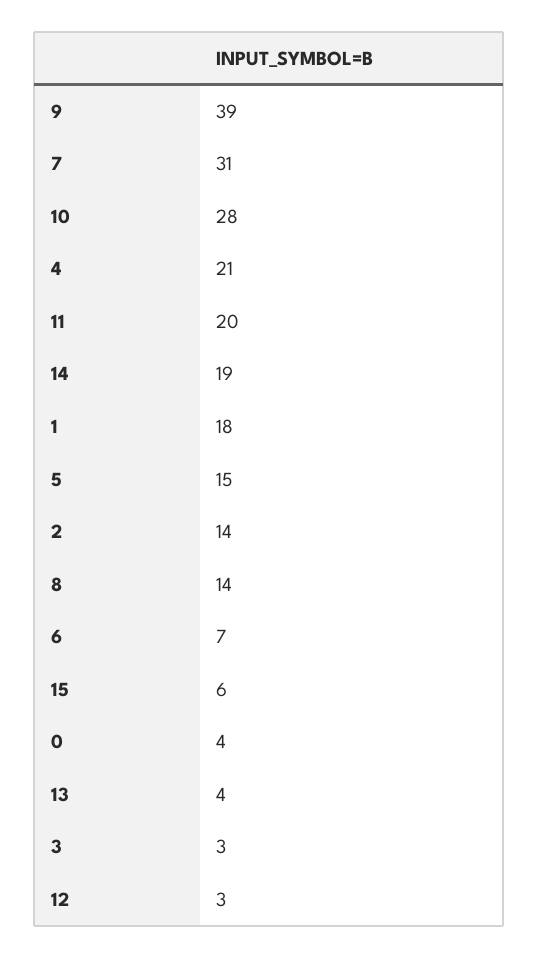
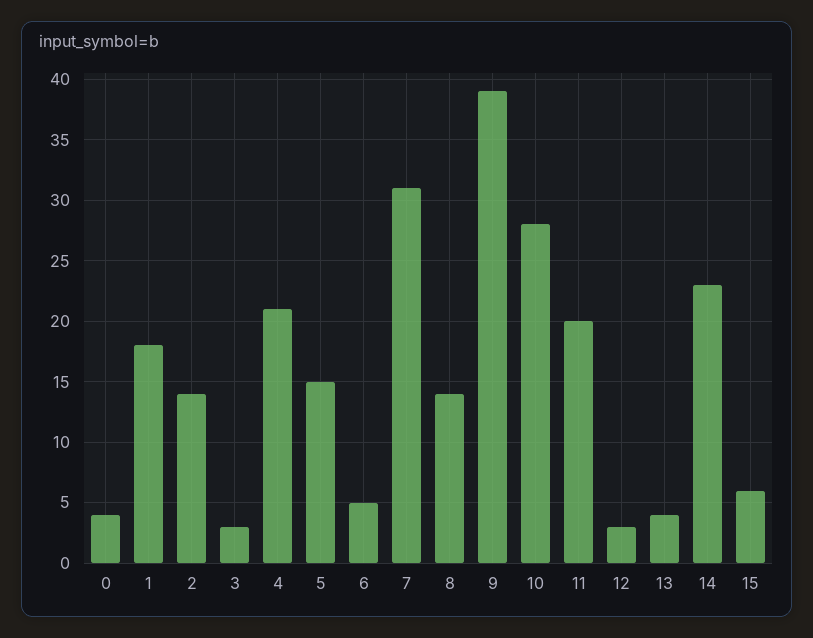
  {
    "9": 39,
    "7": 31,
    "10": 28,
    "4": 21,
    "11": 20,
-   "14": 19,
+   "14": 23,
    "1": 18,
    "5": 15,
    "2": 14,
    "8": 14,
-   "6": 7,
+   "6": 5,
    "15": 6,
    "0": 4,
    "13": 4,
    "3": 3,
    "12": 3
  }

